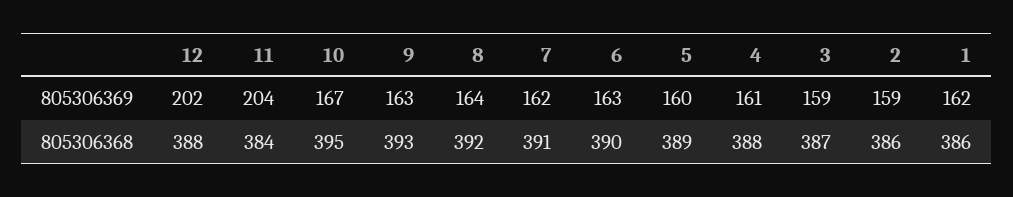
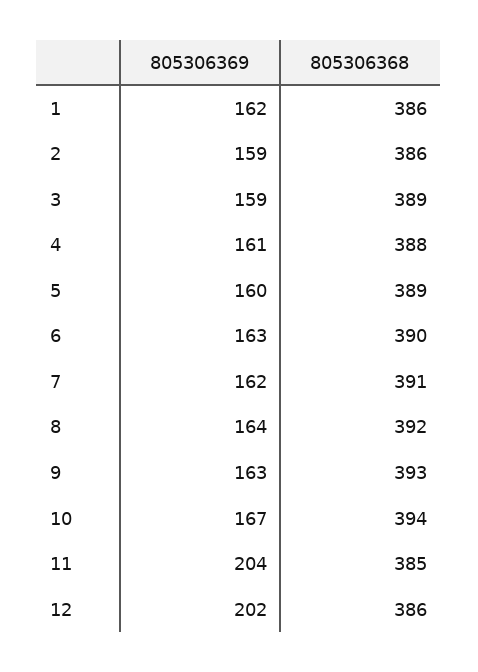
  {
    "12": {
      "805306369": 202,
-     "805306368": 388
+     "805306368": 386
    },
    "11": {
      "805306369": 204,
-     "805306368": 384
+     "805306368": 385
    },
    "10": {
      "805306369": 167,
-     "805306368": 395
+     "805306368": 394
    },
    "9": {
      "805306369": 163,
      "805306368": 393
    },
    "8": {
      "805306369": 164,
      "805306368": 392
    },
    "7": {
      "805306369": 162,
      "805306368": 391
    },
    "6": {
      "805306369": 163,
      "805306368": 390
    },
    "5": {
      "805306369": 160,
      "805306368": 389
    },
    "4": {
      "805306369": 161,
      "805306368": 388
    },
    "3": {
      "805306369": 159,
-     "805306368": 387
+     "805306368": 389
    },
    "2": {
      "805306369": 159,
      "805306368": 386
    },
    "1": {
      "805306369": 162,
      "805306368": 386
    }
  }

